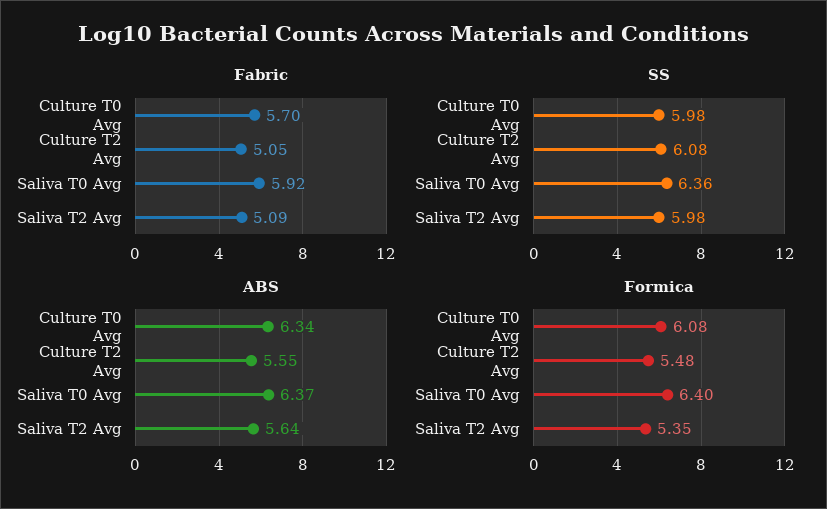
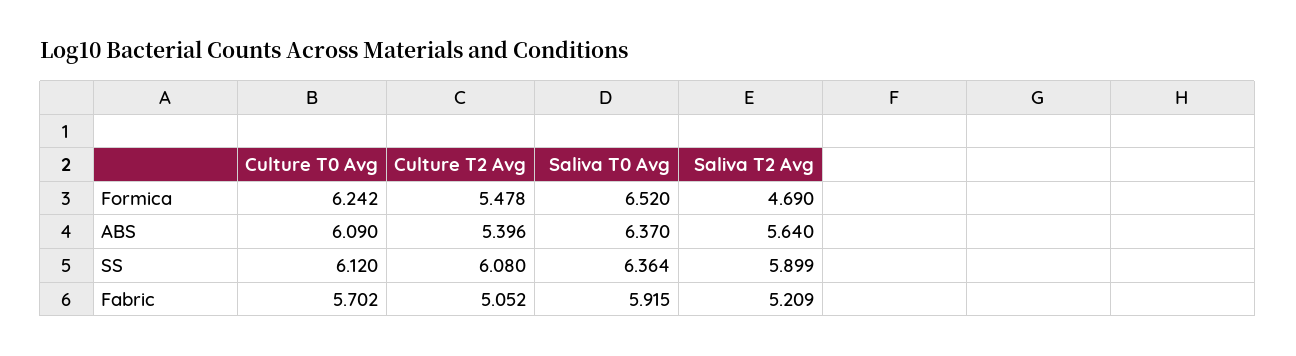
  {
    "Fabric": {
      "Culture T0 Avg": 5.702,
      "Culture T2 Avg": 5.052,
      "Saliva T0 Avg": 5.915,
-     "Saliva T2 Avg": 5.09
+     "Saliva T2 Avg": 5.209
    },
    "SS": {
-     "Culture T0 Avg": 5.98,
+     "Culture T0 Avg": 6.12,
      "Culture T2 Avg": 6.08,
      "Saliva T0 Avg": 6.364,
-     "Saliva T2 Avg": 5.98
+     "Saliva T2 Avg": 5.899
    },
    "ABS": {
-     "Culture T0 Avg": 6.34,
+     "Culture T0 Avg": 6.09,
-     "Culture T2 Avg": 5.55,
+     "Culture T2 Avg": 5.396,
      "Saliva T0 Avg": 6.37,
      "Saliva T2 Avg": 5.64
    },
    "Formica": {
-     "Culture T0 Avg": 6.08,
+     "Culture T0 Avg": 6.242,
      "Culture T2 Avg": 5.478,
-     "Saliva T0 Avg": 6.4,
+     "Saliva T0 Avg": 6.52,
-     "Saliva T2 Avg": 5.35
+     "Saliva T2 Avg": 4.69
    }
  }

